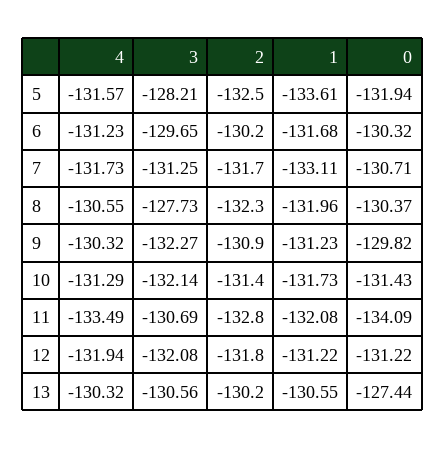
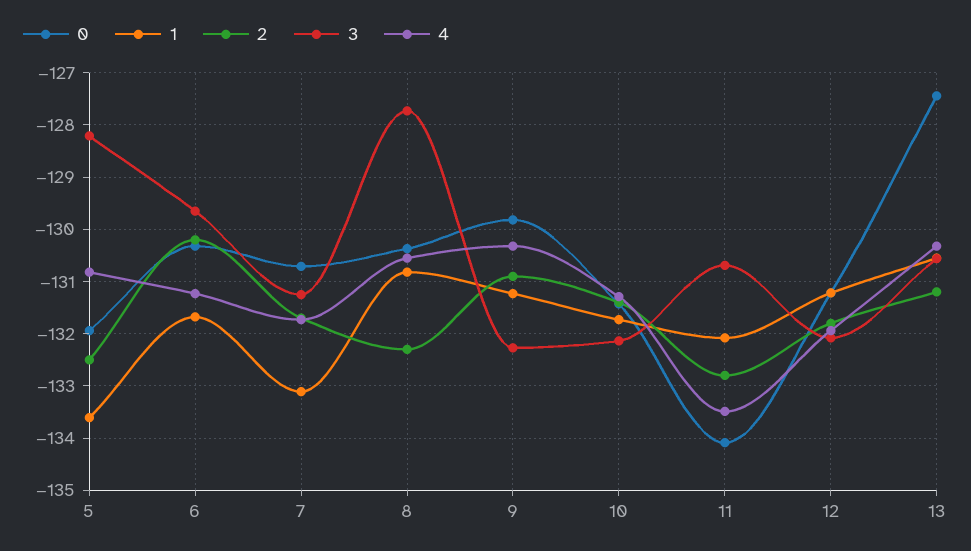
  {
    "4": {
-     "5": -131.57,
+     "5": -130.8,
      "6": -131.23,
      "7": -131.73,
      "8": -130.55,
      "9": -130.32,
      "10": -131.29,
      "11": -133.49,
      "12": -131.94,
      "13": -130.32
    },
    "3": {
      "5": -128.21,
      "6": -129.65,
      "7": -131.25,
      "8": -127.73,
      "9": -132.27,
      "10": -132.14,
      "11": -130.69,
      "12": -132.08,
      "13": -130.56
    },
    "2": {
      "5": -132.5,
      "6": -130.2,
      "7": -131.7,
      "8": -132.3,
      "9": -130.9,
      "10": -131.4,
      "11": -132.8,
      "12": -131.8,
-     "13": -130.2
+     "13": -131.2
    },
    "1": {
      "5": -133.61,
      "6": -131.68,
      "7": -133.11,
-     "8": -131.96,
+     "8": -130.8,
      "9": -131.23,
      "10": -131.73,
      "11": -132.08,
      "12": -131.22,
      "13": -130.55
    },
    "0": {
      "5": -131.94,
      "6": -130.32,
      "7": -130.71,
      "8": -130.37,
      "9": -129.82,
      "10": -131.43,
      "11": -134.09,
      "12": -131.22,
      "13": -127.44
    }
  }

